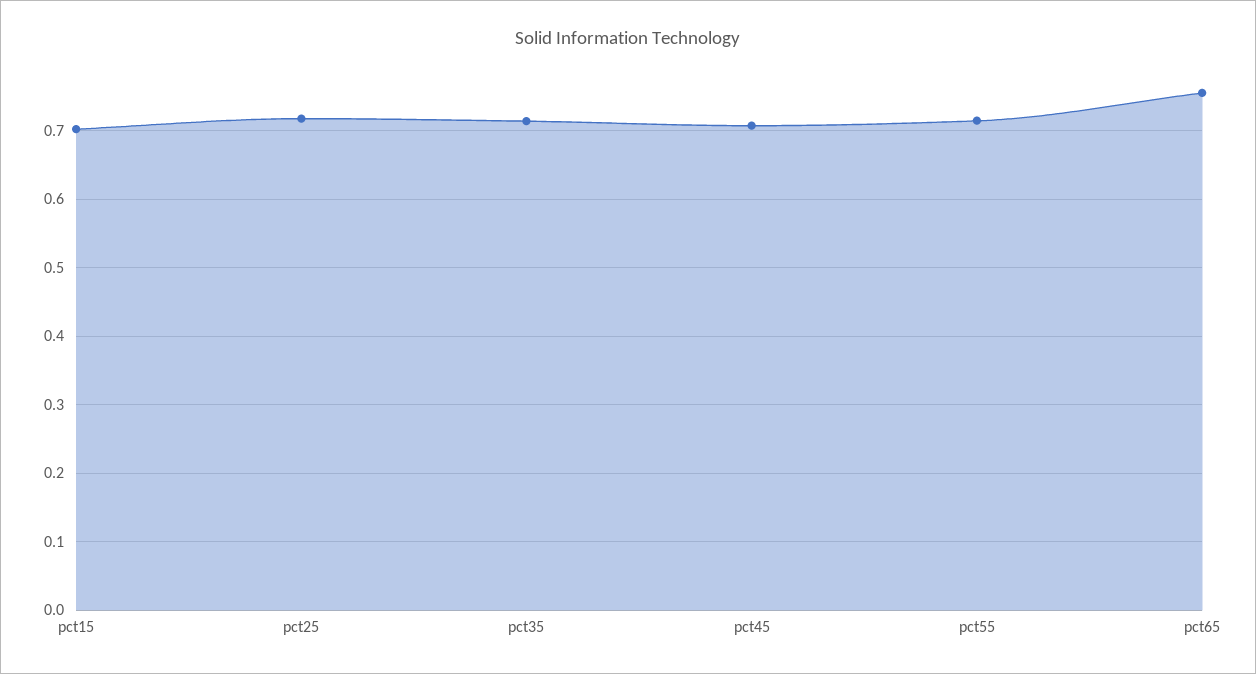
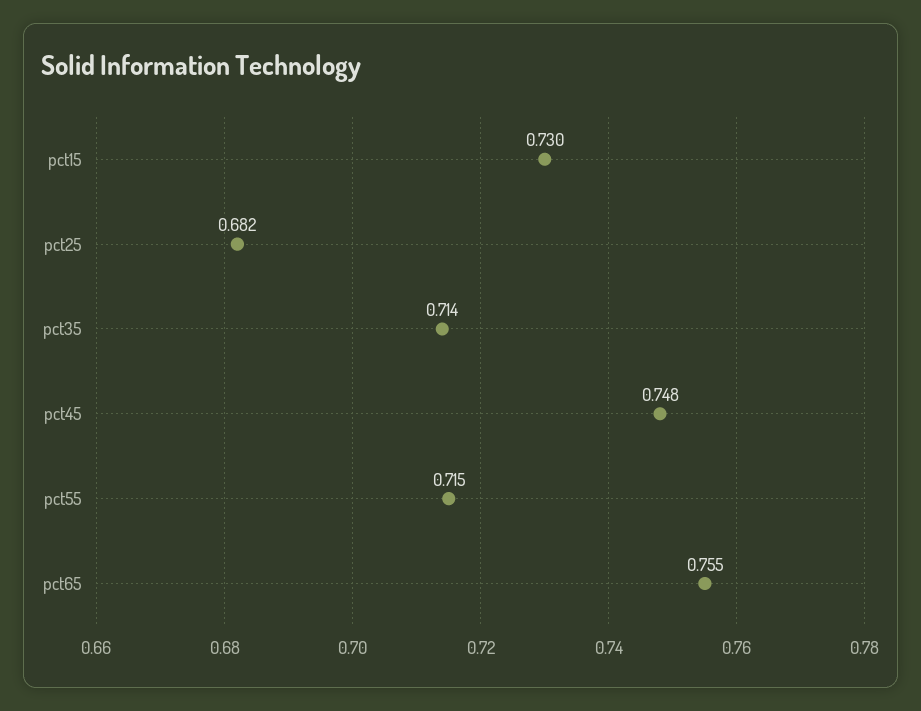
  {
-   "pct15": 0.7,
+   "pct15": 0.73,
-   "pct25": 0.72,
+   "pct25": 0.682,
    "pct35": 0.714,
-   "pct45": 0.71,
+   "pct45": 0.748,
    "pct55": 0.715,
    "pct65": 0.755
  }

